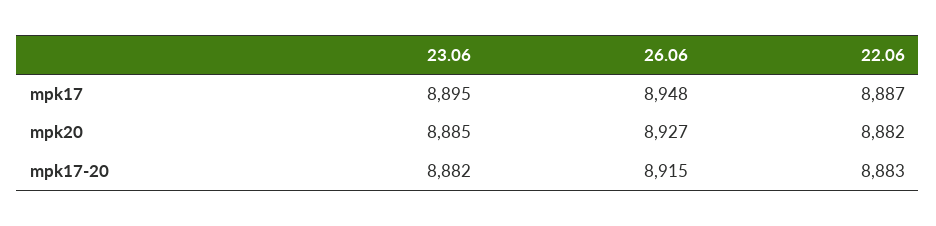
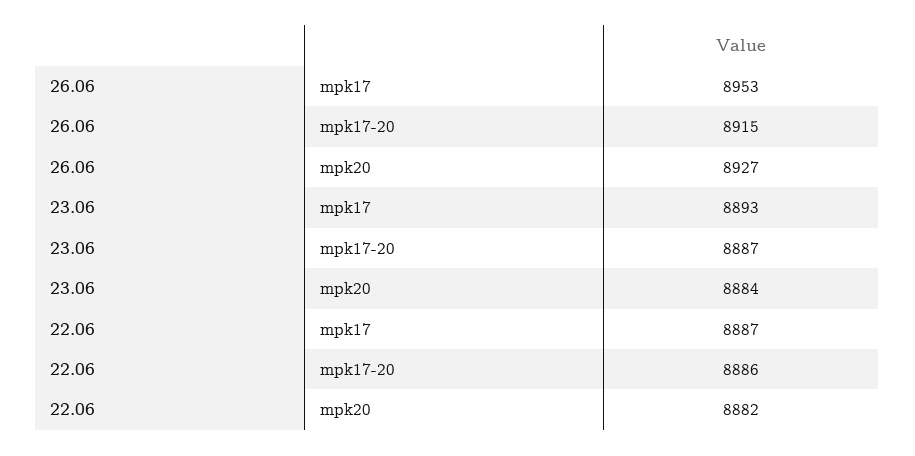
  {
    "23.06": {
-     "mpk17": 8895,
+     "mpk17": 8893,
-     "mpk20": 8885,
+     "mpk20": 8884,
-     "mpk17-20": 8882
+     "mpk17-20": 8887
    },
    "26.06": {
-     "mpk17": 8948,
+     "mpk17": 8953,
      "mpk20": 8927,
      "mpk17-20": 8915
    },
    "22.06": {
      "mpk17": 8887,
      "mpk20": 8882,
-     "mpk17-20": 8883
+     "mpk17-20": 8886
    }
  }

